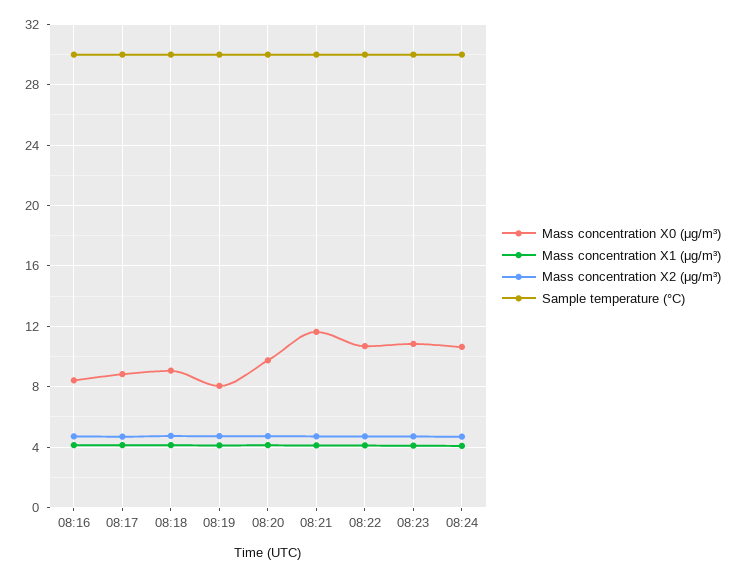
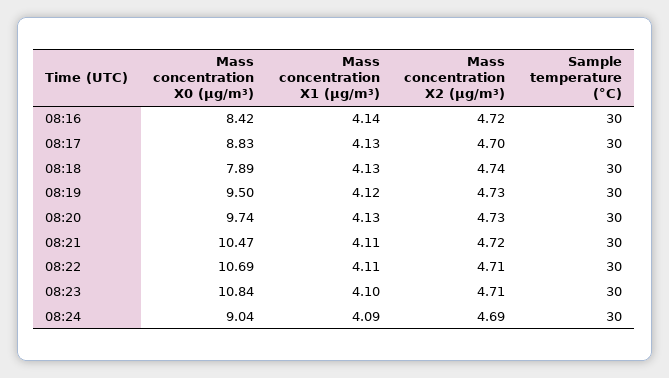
  {
    "Mass concentration X0 (μg/m³)": {
      "08:16": 8.42,
      "08:17": 8.83,
-     "08:18": 9,
+     "08:18": 7.89,
-     "08:19": 8,
+     "08:19": 9.5,
      "08:20": 9.74,
-     "08:21": 11.5,
+     "08:21": 10.47,
      "08:22": 10.69,
      "08:23": 10.84,
-     "08:24": 10.5
+     "08:24": 9.04
    },
    "Mass concentration X1 (μg/m³)": {
      "08:16": 4.14,
      "08:17": 4.13,
      "08:18": 4.13,
      "08:19": 4.12,
      "08:20": 4.13,
      "08:21": 4.11,
      "08:22": 4.11,
      "08:23": 4.1,
      "08:24": 4.09
    },
    "Mass concentration X2 (μg/m³)": {
      "08:16": 4.72,
      "08:17": 4.7,
      "08:18": 4.74,
      "08:19": 4.73,
      "08:20": 4.73,
      "08:21": 4.72,
      "08:22": 4.71,
      "08:23": 4.71,
      "08:24": 4.69
    },
    "Sample temperature (°C)": {
      "08:16": 30,
      "08:17": 30,
      "08:18": 30,
      "08:19": 30,
      "08:20": 30,
      "08:21": 30,
      "08:22": 30,
      "08:23": 30,
      "08:24": 30
    }
  }

